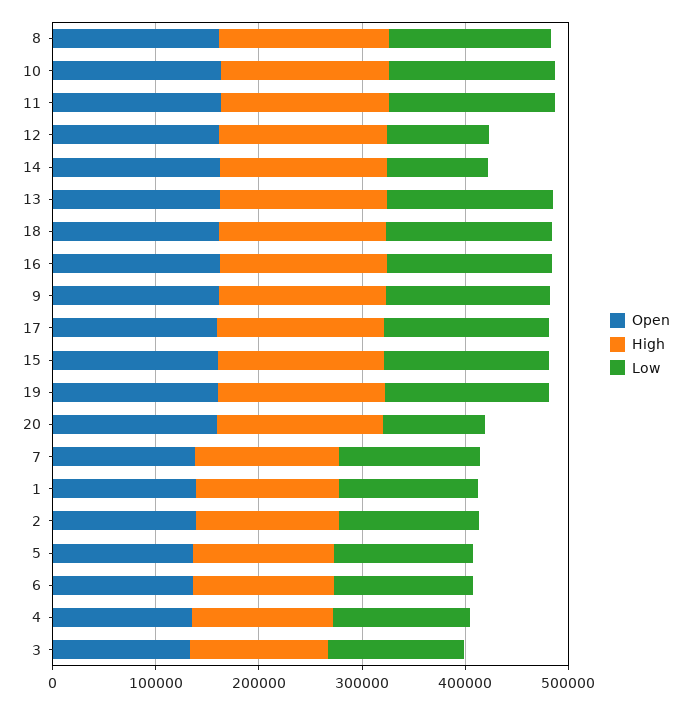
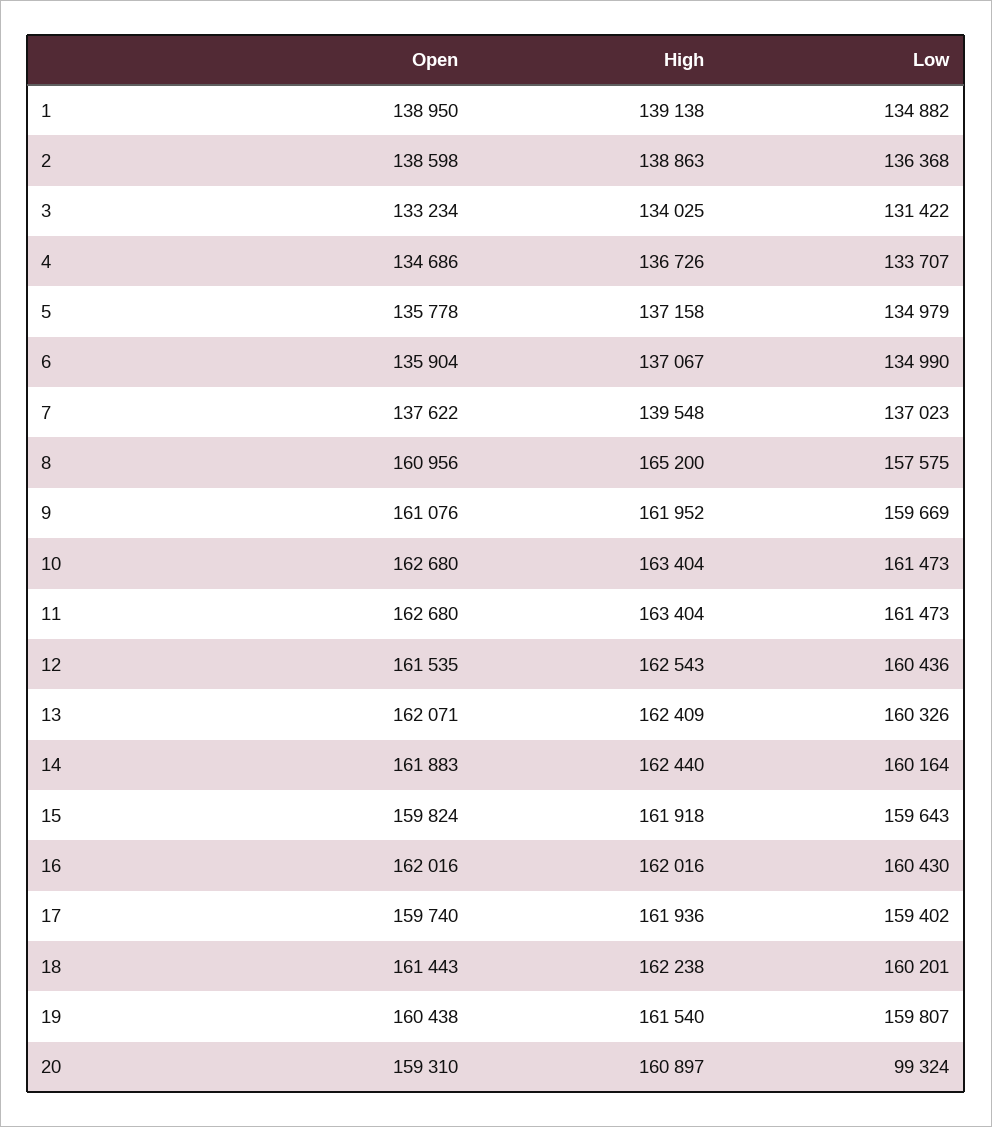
  {
    "Open": {
      "8": 160956,
      "10": 162680,
      "11": 162680,
      "12": 161535,
      "14": 161883,
      "13": 162071,
      "18": 161443,
      "16": 162016,
      "9": 161076,
      "17": 159740,
      "15": 159824,
      "19": 160438,
      "20": 159310,
      "7": 137622,
      "1": 138950,
      "2": 138598,
      "5": 135778,
      "6": 135904,
      "4": 134686,
      "3": 133234
    },
    "High": {
      "8": 165200,
      "10": 163404,
      "11": 163404,
      "12": 162543,
      "14": 162440,
      "13": 162409,
      "18": 162238,
      "16": 162016,
      "9": 161952,
      "17": 161936,
      "15": 161918,
      "19": 161540,
      "20": 160897,
      "7": 139548,
      "1": 139138,
      "2": 138863,
      "5": 137158,
      "6": 137067,
      "4": 136726,
      "3": 134025
    },
    "Low": {
      "8": 157575,
      "10": 161473,
      "11": 161473,
-     "12": 100000,
+     "12": 160436,
-     "14": 100000,
+     "14": 160164,
      "13": 160326,
      "18": 160201,
      "16": 160430,
      "9": 159669,
      "17": 159402,
      "15": 159643,
      "19": 159807,
      "20": 99324,
      "7": 137023,
      "1": 134882,
      "2": 136368,
      "5": 134979,
      "6": 134990,
      "4": 133707,
      "3": 131422
    }
  }

